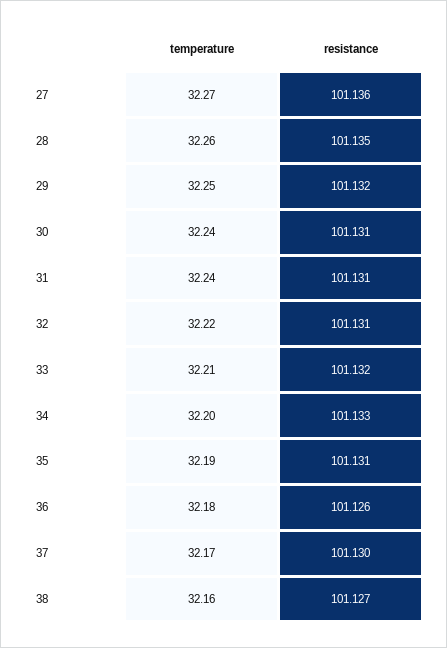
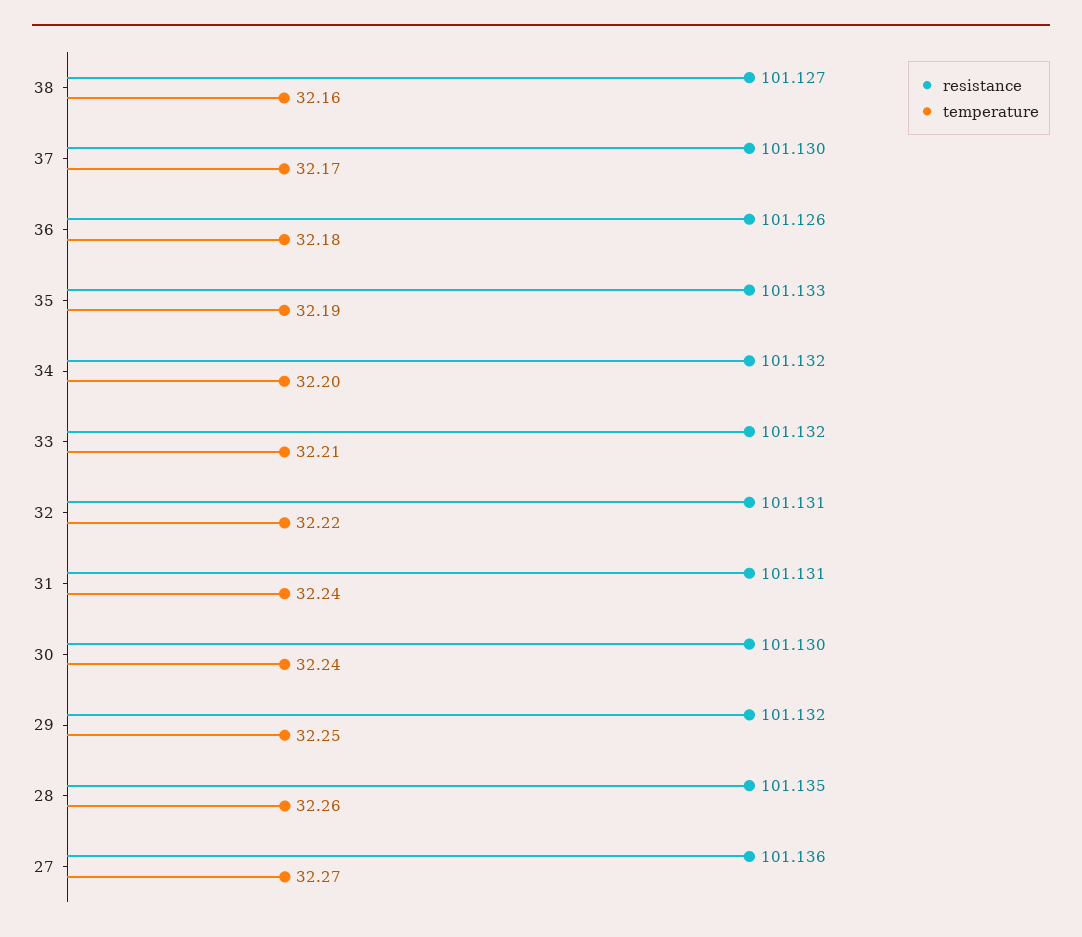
  {
    "temperature": {
      "27": 32.27,
      "28": 32.26,
      "29": 32.25,
      "30": 32.24,
      "31": 32.24,
      "32": 32.22,
      "33": 32.21,
      "34": 32.2,
      "35": 32.19,
      "36": 32.18,
      "37": 32.17,
      "38": 32.16
    },
    "resistance": {
      "27": 101.136,
      "28": 101.135,
      "29": 101.132,
-     "30": 101.131,
+     "30": 101.13,
      "31": 101.131,
      "32": 101.131,
      "33": 101.132,
-     "34": 101.133,
+     "34": 101.132,
-     "35": 101.131,
+     "35": 101.133,
      "36": 101.126,
      "37": 101.13,
      "38": 101.127
    }
  }

